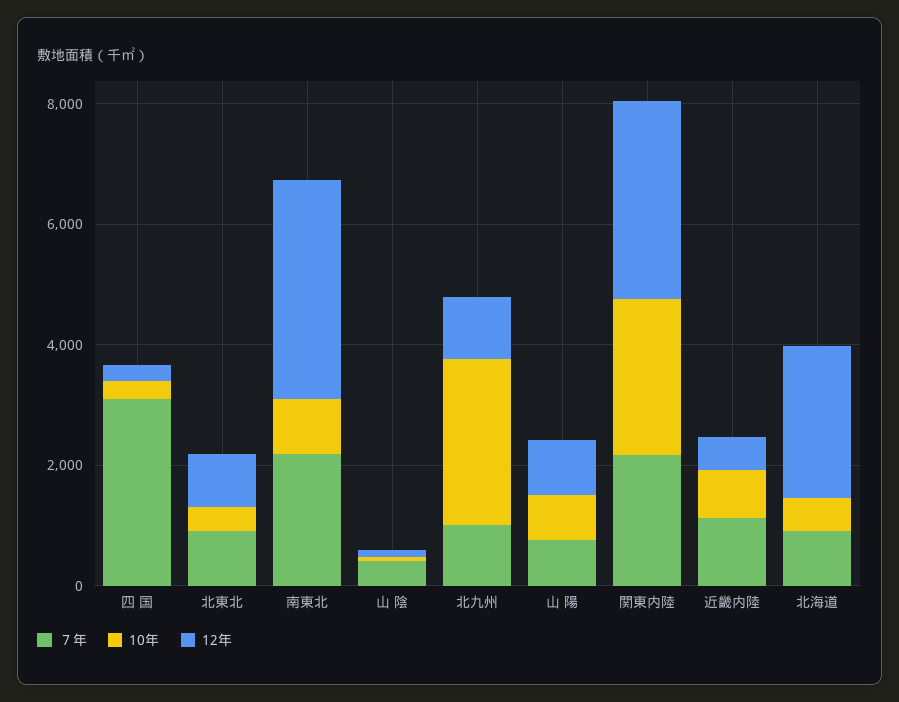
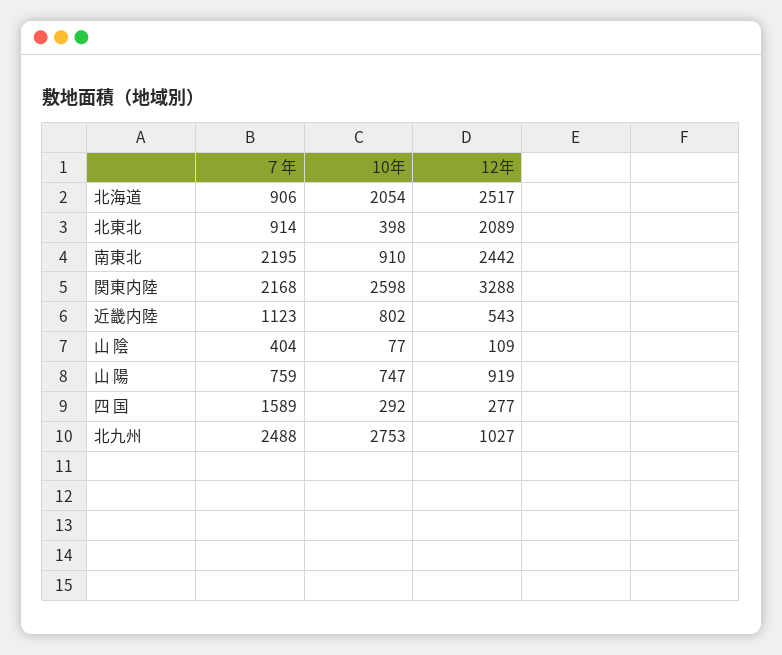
  {
    "７年": {
-     "四 国": 3000,
+     "四 国": 1589,
      "北東北": 914,
      "南東北": 2195,
      "山 陰": 404,
-     "北九州": 1000,
+     "北九州": 2488,
      "山 陽": 759,
      "関東内陸": 2168,
      "近畿内陸": 1123,
      "北海道": 906
    },
    "10年": {
      "四 国": 292,
      "北東北": 398,
      "南東北": 910,
      "山 陰": 77,
      "北九州": 2753,
      "山 陽": 747,
      "関東内陸": 2598,
      "近畿内陸": 802,
-     "北海道": 500
+     "北海道": 2054
    },
    "12年": {
      "四 国": 277,
-     "北東北": 1000,
+     "北東北": 2089,
-     "南東北": 3500,
+     "南東北": 2442,
      "山 陰": 109,
      "北九州": 1027,
      "山 陽": 919,
      "関東内陸": 3288,
      "近畿内陸": 543,
      "北海道": 2517
    }
  }

